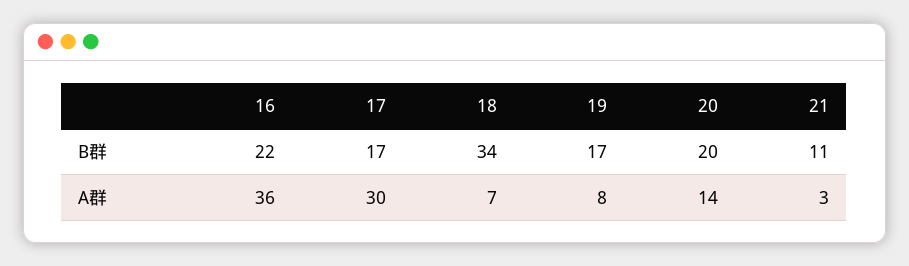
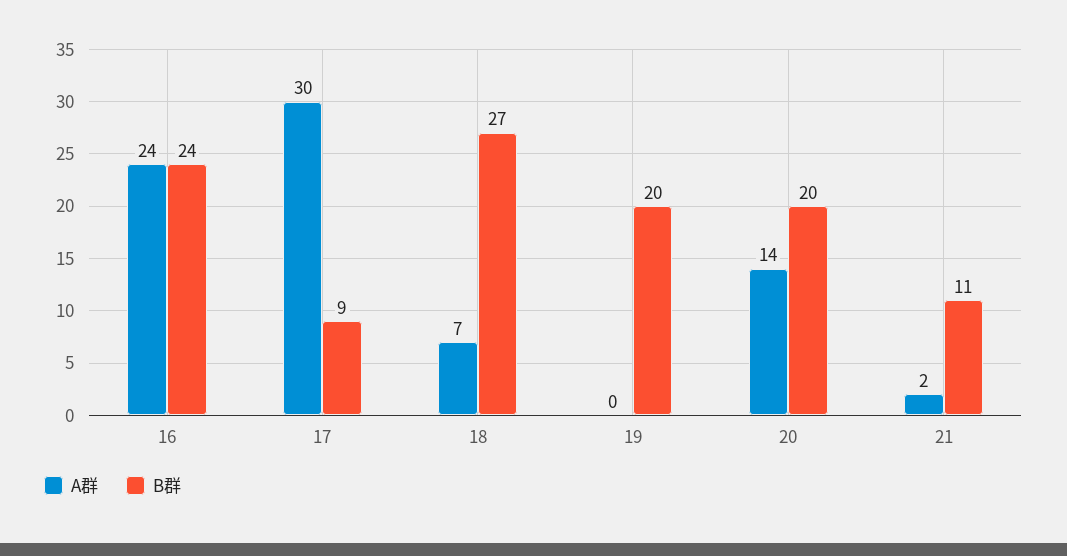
  {
    "B群": {
-     "16": 22,
+     "16": 24,
-     "17": 17,
+     "17": 9,
-     "18": 34,
+     "18": 27,
-     "19": 17,
+     "19": 20,
      "20": 20,
      "21": 11
    },
    "A群": {
-     "16": 36,
+     "16": 24,
      "17": 30,
      "18": 7,
-     "19": 8,
+     "19": 0,
      "20": 14,
-     "21": 3
+     "21": 2
    }
  }

